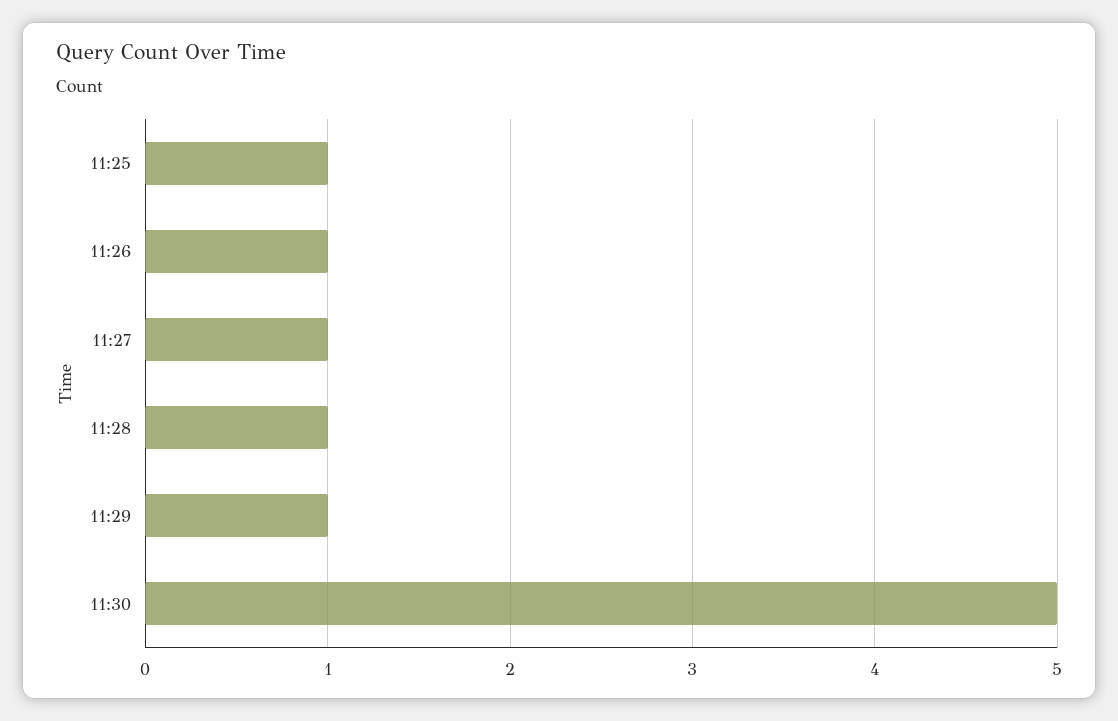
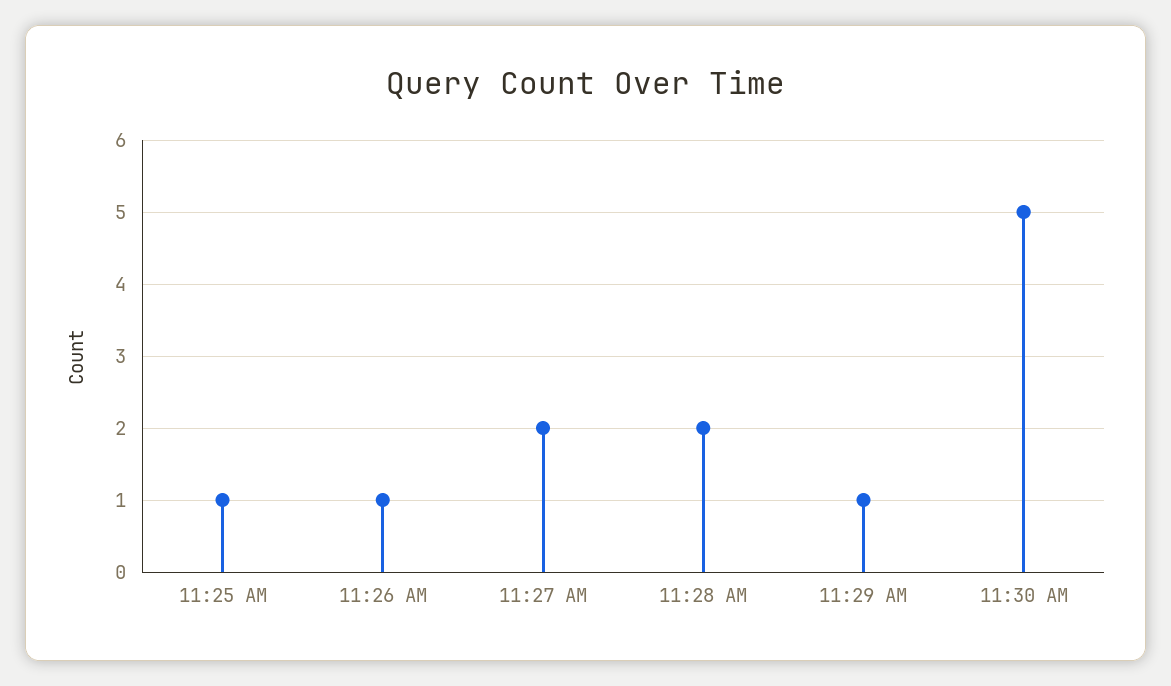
  {
    "11:25": 1,
    "11:26": 1,
-   "11:27": 1,
+   "11:27": 2,
-   "11:28": 1,
+   "11:28": 2,
    "11:29": 1,
    "11:30": 5
  }

